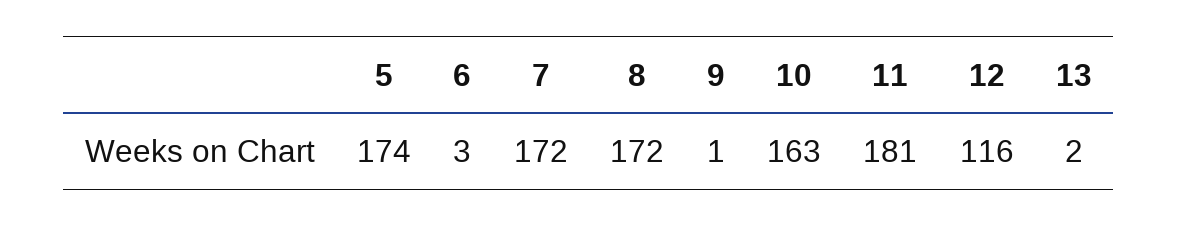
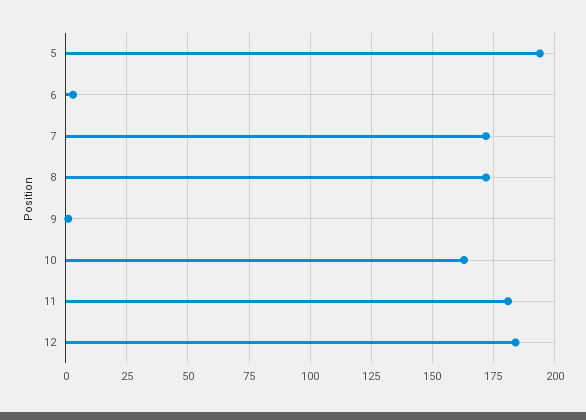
  {
-   "5": 174,
+   "5": 195,
    "6": 3,
    "7": 172,
    "8": 172,
    "9": 1,
    "10": 163,
    "11": 181,
-   "12": 116,
+   "12": 185
-   "13": 2
  }

